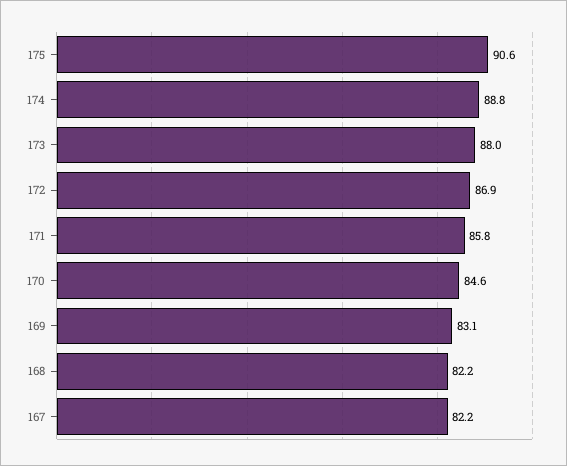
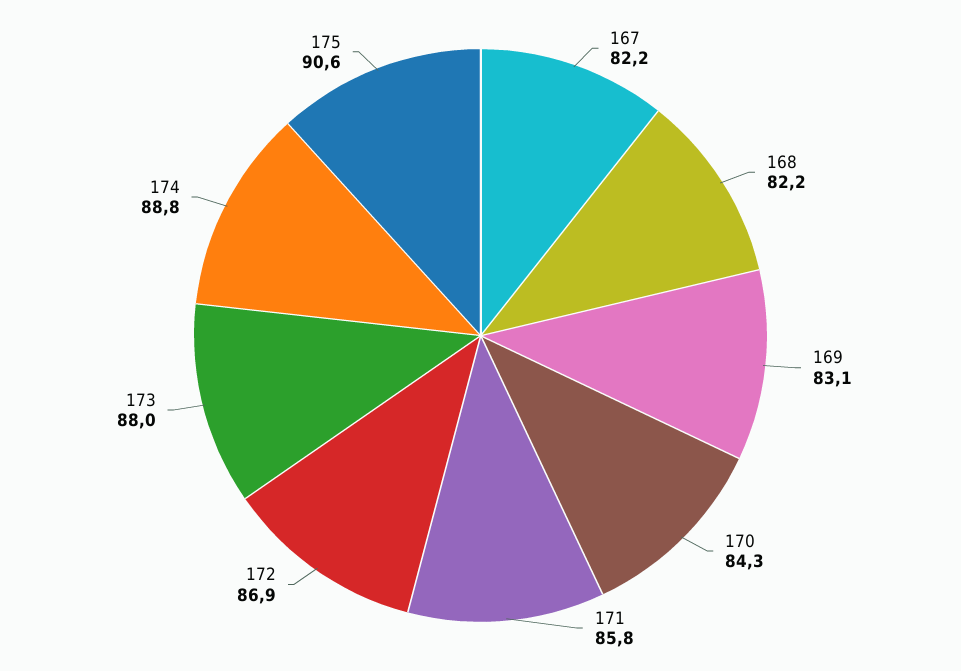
  {
    "175": 90.6,
    "174": 88.8,
    "173": 88,
    "172": 86.9,
    "171": 85.8,
-   "170": 84.6,
+   "170": 84.3,
    "169": 83.1,
    "168": 82.2,
    "167": 82.2
  }

